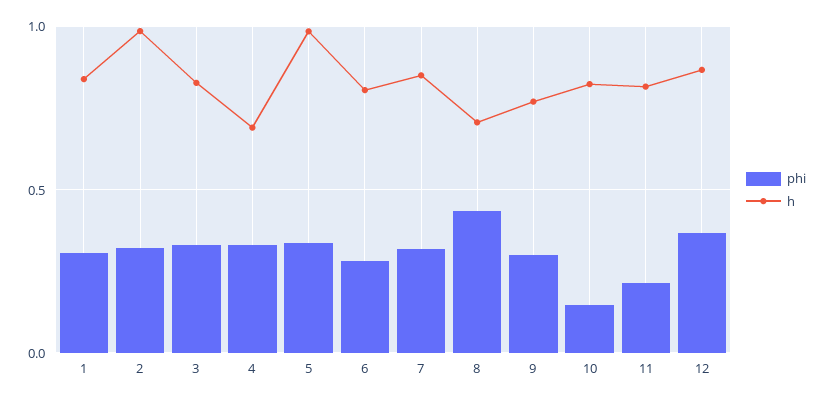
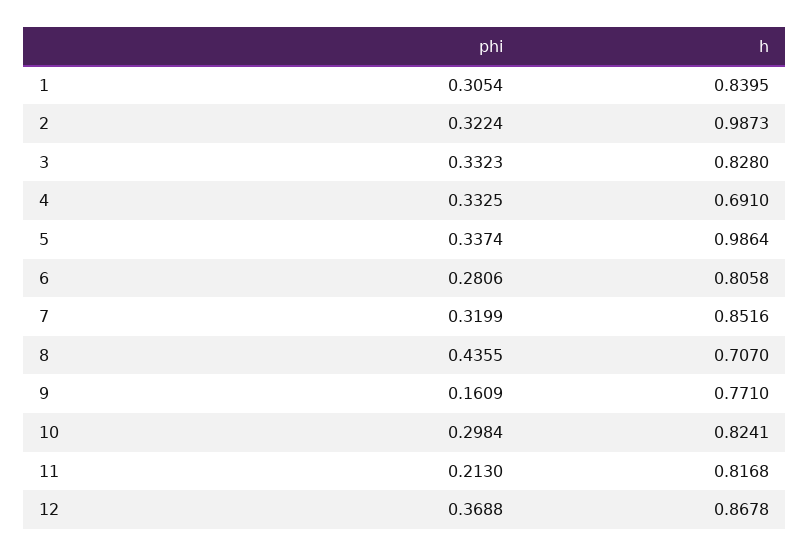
  {
    "phi": {
      "1": 0.3054,
      "2": 0.3224,
      "3": 0.3323,
      "4": 0.3325,
      "5": 0.3374,
      "6": 0.2806,
      "7": 0.3199,
      "8": 0.4355,
-     "9": 0.3,
+     "9": 0.1609,
-     "10": 0.15,
+     "10": 0.2984,
      "11": 0.213,
      "12": 0.3688
    },
    "h": {
      "1": 0.8395,
      "2": 0.9873,
      "3": 0.828,
      "4": 0.691,
      "5": 0.9864,
      "6": 0.8058,
      "7": 0.8516,
      "8": 0.707,
      "9": 0.771,
      "10": 0.8241,
      "11": 0.8168,
      "12": 0.8678
    }
  }

